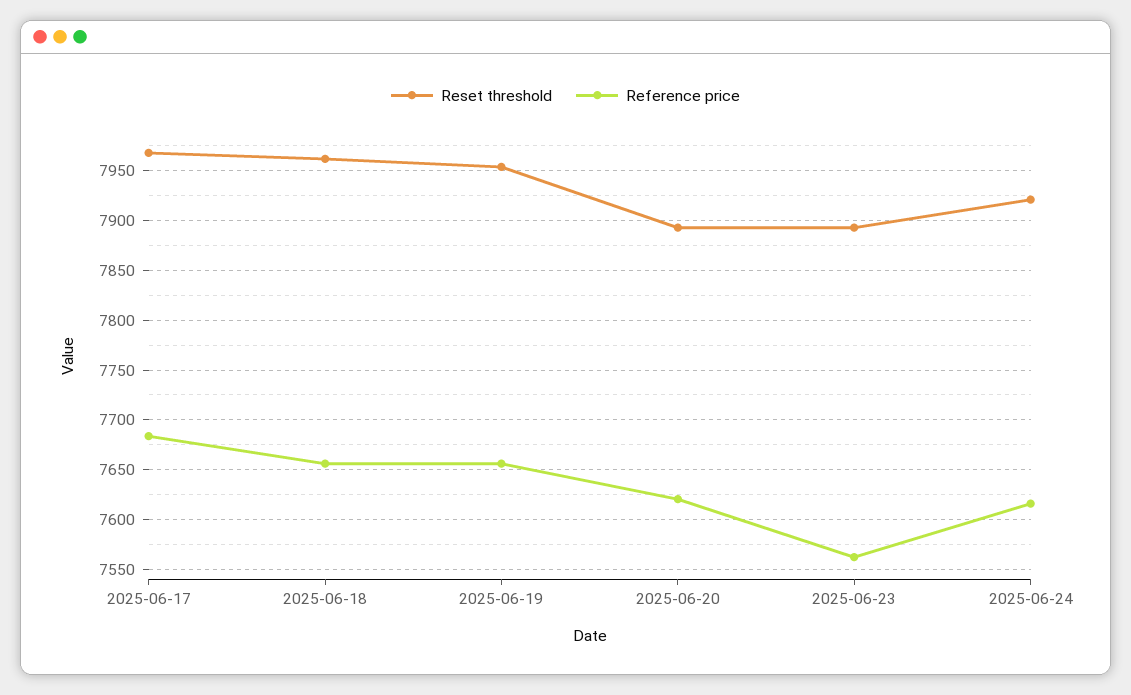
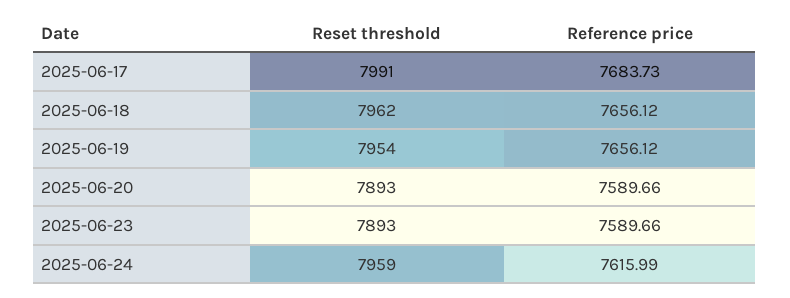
  {
    "Reset threshold": {
-     "2025-06-17": 7970,
+     "2025-06-17": 7991,
      "2025-06-18": 7962,
      "2025-06-19": 7954,
      "2025-06-20": 7893,
      "2025-06-23": 7893,
-     "2025-06-24": 7920
+     "2025-06-24": 7959
    },
    "Reference price": {
      "2025-06-17": 7683.73,
      "2025-06-18": 7656.12,
      "2025-06-19": 7656.12,
-     "2025-06-20": 7620,
+     "2025-06-20": 7589.66,
-     "2025-06-23": 7560,
+     "2025-06-23": 7589.66,
      "2025-06-24": 7615.99
    }
  }

